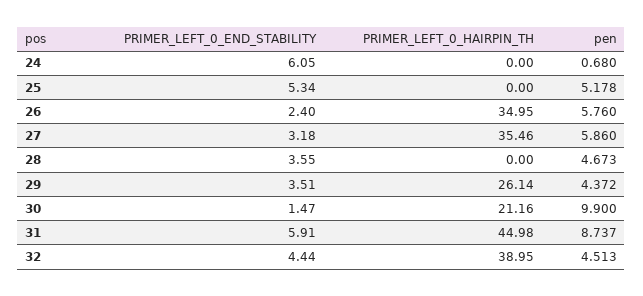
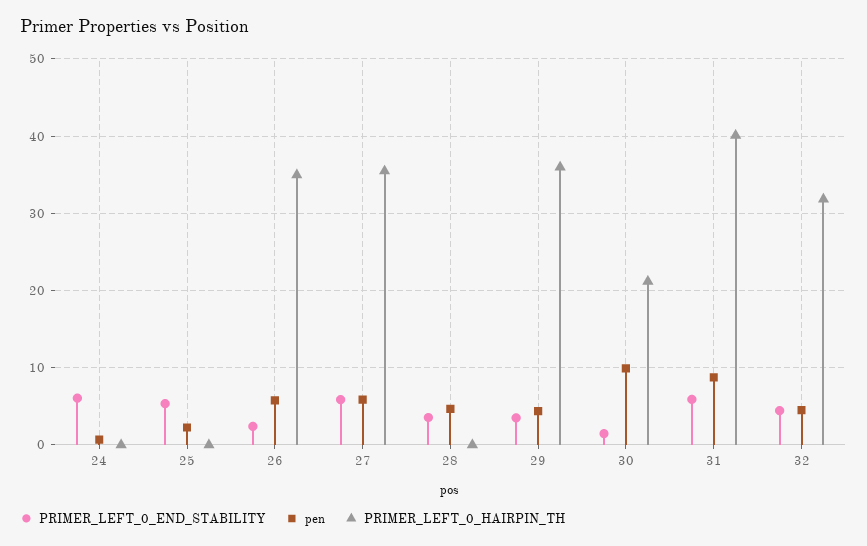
  {
    "PRIMER_LEFT_0_END_STABILITY": {
      "24": 6.05,
      "25": 5.34,
      "26": 2.4,
-     "27": 3.18,
+     "27": 6,
      "28": 3.55,
      "29": 3.51,
      "30": 1.47,
      "31": 5.91,
      "32": 4.44
    },
    "PRIMER_LEFT_0_HAIRPIN_TH": {
      "24": 0,
      "25": 0,
      "26": 34.95,
      "27": 35.46,
      "28": 0,
-     "29": 26.14,
+     "29": 36,
      "30": 21.16,
-     "31": 44.98,
+     "31": 40,
-     "32": 38.95
+     "32": 32
    },
    "pen": {
      "24": 0.68,
-     "25": 5.178,
+     "25": 2,
      "26": 5.76,
      "27": 5.86,
      "28": 4.673,
      "29": 4.372,
      "30": 9.9,
      "31": 8.737,
      "32": 4.513
    }
  }

